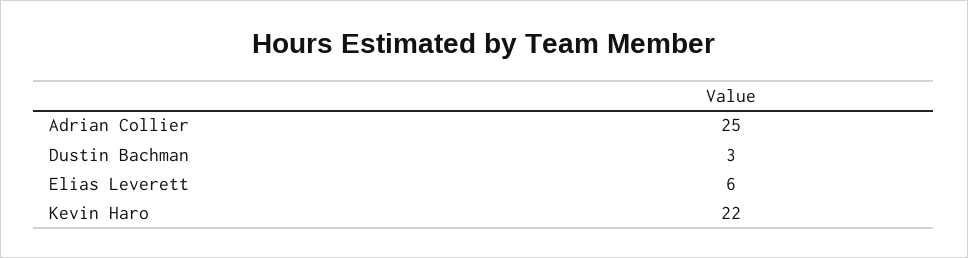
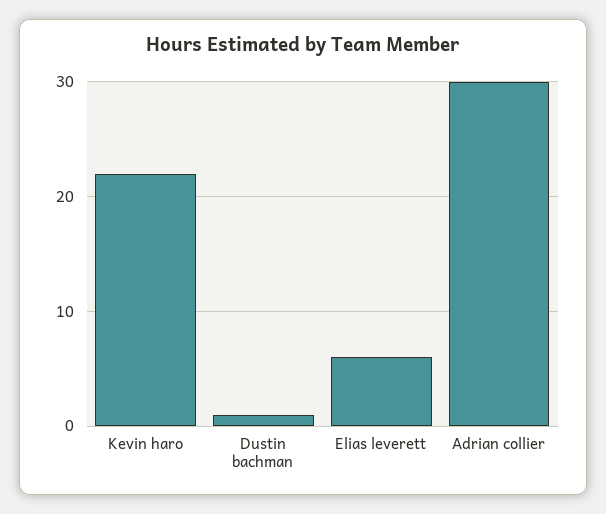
  {
-   "Adrian Collier": 25,
+   "Adrian Collier": 30,
-   "Dustin Bachman": 3,
+   "Dustin Bachman": 1,
    "Elias Leverett": 6,
    "Kevin Haro": 22
  }

